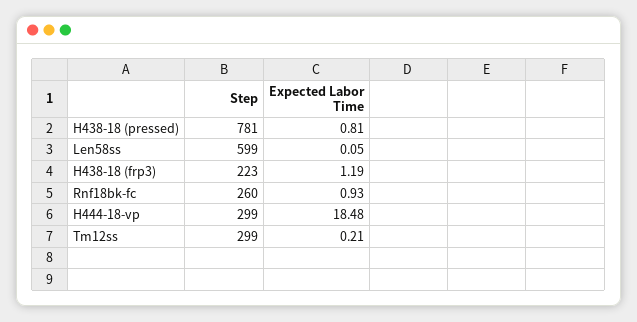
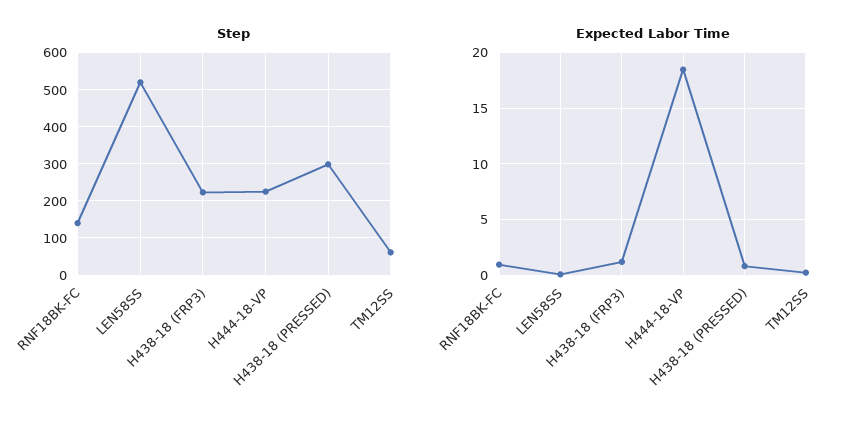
  {
    "Step": {
-     "H438-18 (pressed)": 781,
+     "H438-18 (pressed)": 300,
-     "Len58ss": 599,
+     "Len58ss": 520,
      "H438-18 (frp3)": 223,
-     "Rnf18bk-fc": 260,
+     "Rnf18bk-fc": 140,
-     "H444-18-vp": 299,
+     "H444-18-vp": 220,
-     "Tm12ss": 299
+     "Tm12ss": 60
    },
    "Expected Labor Time": {
      "H438-18 (pressed)": 0.81,
      "Len58ss": 0.05,
      "H438-18 (frp3)": 1.19,
      "Rnf18bk-fc": 0.93,
      "H444-18-vp": 18.48,
      "Tm12ss": 0.21
    }
  }

